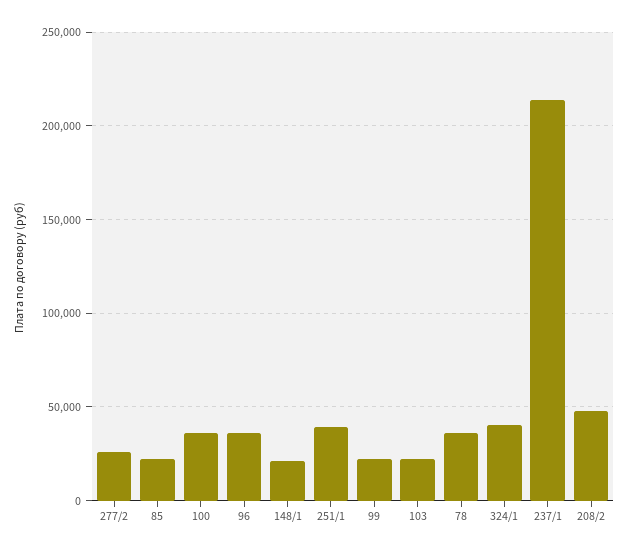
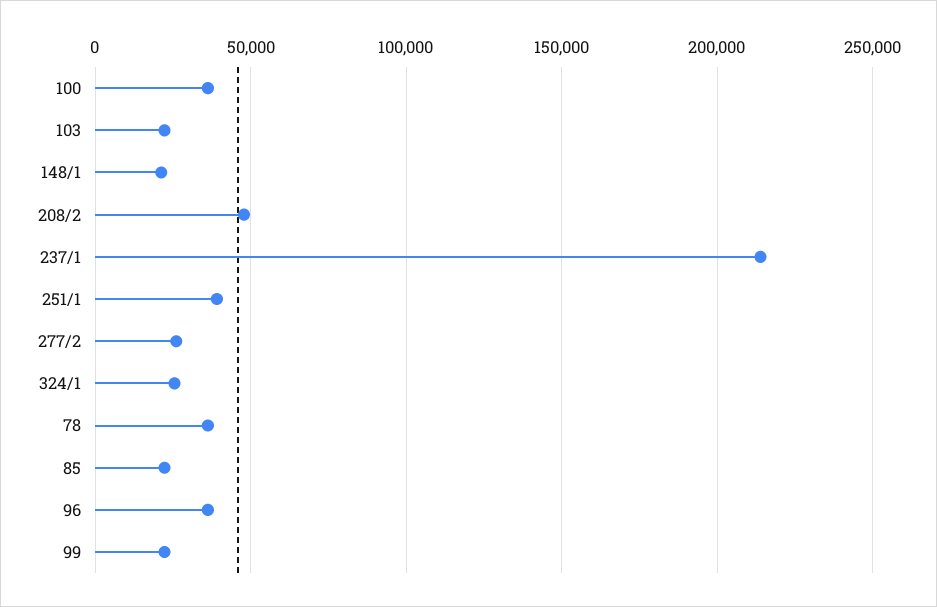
  {
    "277/2": 25000,
    "85": 20000,
    "100": 35000,
    "96": 35000,
    "148/1": 20000,
    "251/1": 40000,
    "99": 20000,
    "103": 20000,
    "78": 35000,
-   "324/1": 40000,
+   "324/1": 25000,
    "237/1": 215000,
    "208/2": 50000
  }

